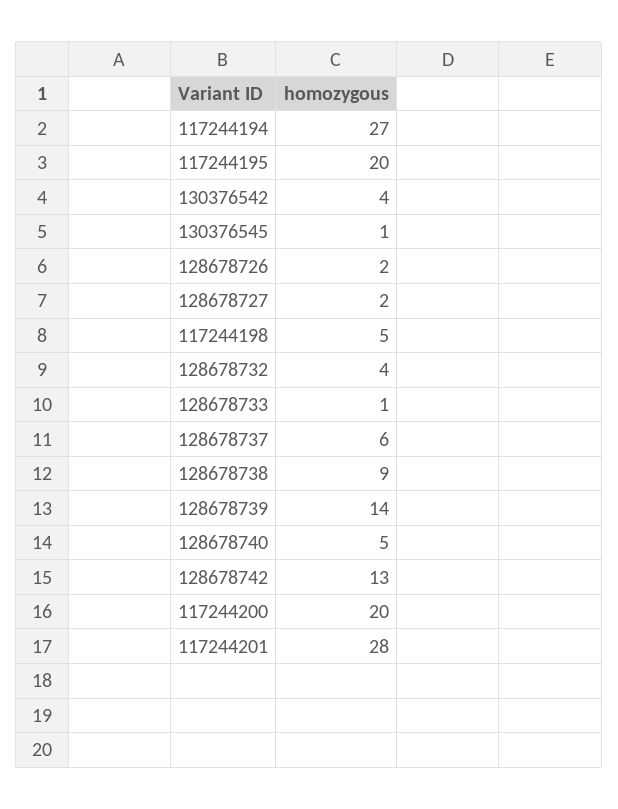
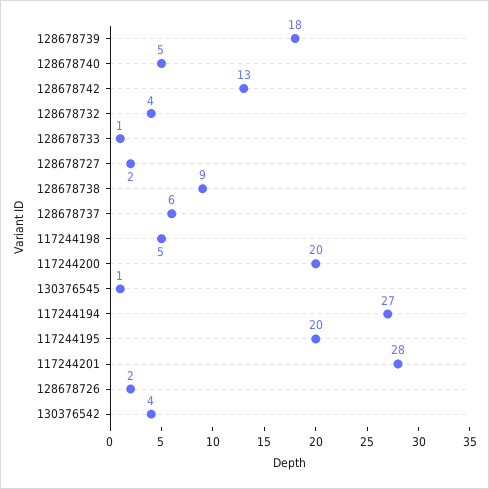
  {
    "117244194": 27,
    "117244195": 20,
    "130376542": 4,
    "130376545": 1,
    "128678726": 2,
    "128678727": 2,
    "117244198": 5,
    "128678732": 4,
    "128678733": 1,
    "128678737": 6,
    "128678738": 9,
-   "128678739": 14,
+   "128678739": 18,
    "128678740": 5,
    "128678742": 13,
    "117244200": 20,
    "117244201": 28
  }

